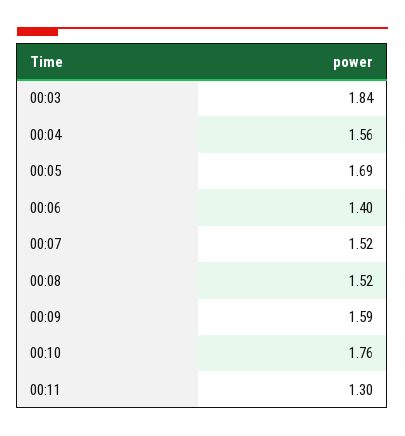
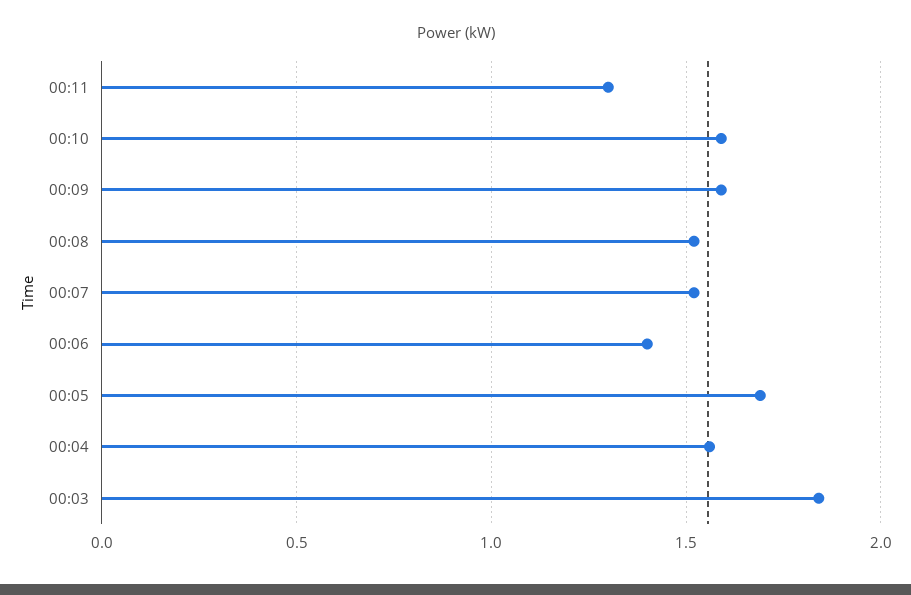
  {
    "00:03": 1.84,
    "00:04": 1.56,
    "00:05": 1.69,
    "00:06": 1.4,
    "00:07": 1.52,
    "00:08": 1.52,
    "00:09": 1.59,
-   "00:10": 1.76,
+   "00:10": 1.6,
    "00:11": 1.3
  }

